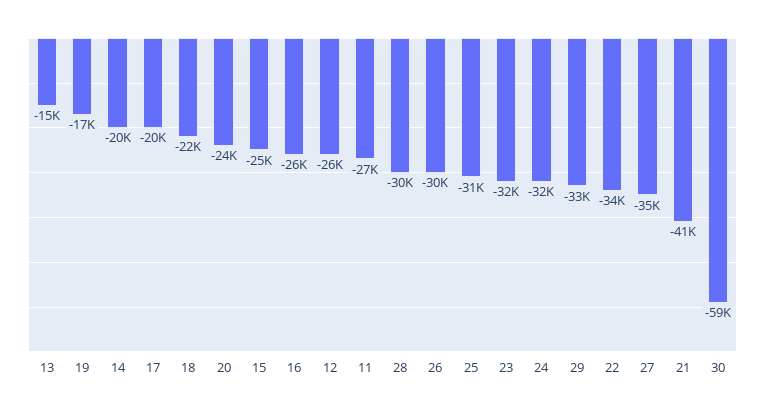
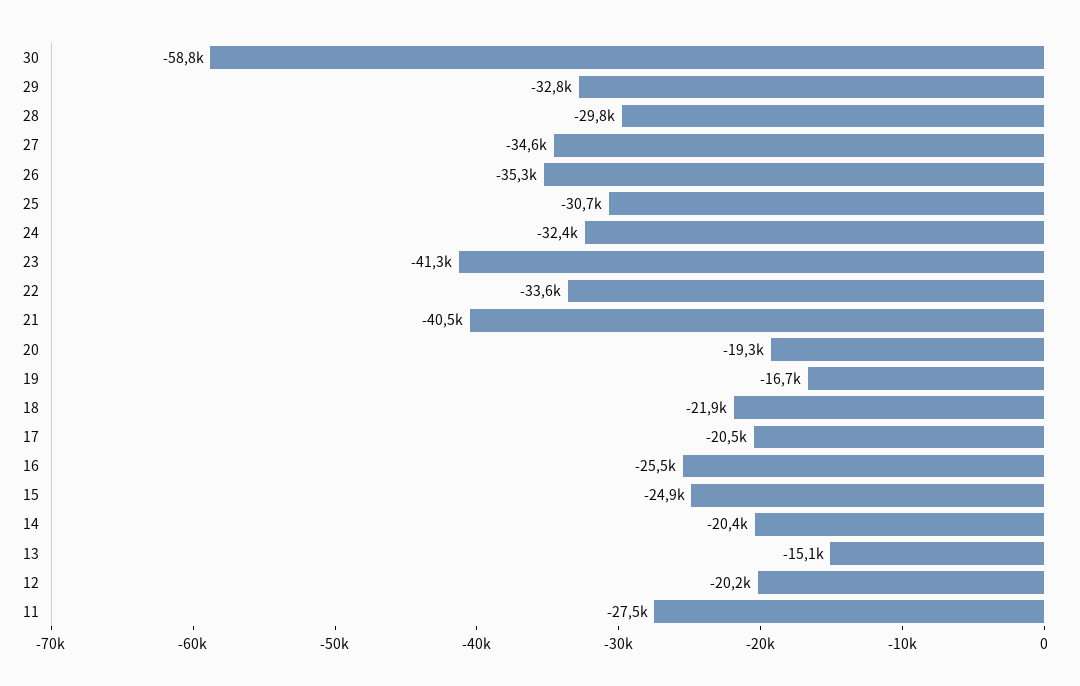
  {
    "13": -15100,
    "19": -16700,
    "14": -20400,
    "17": -20500,
    "18": -21900,
-   "20": -24000,
+   "20": -19300,
    "15": -24900,
    "16": -25500,
-   "12": -26000,
+   "12": -20200,
    "11": -27500,
    "28": -29800,
-   "26": -30000,
+   "26": -35300,
    "25": -30700,
-   "23": -32000,
+   "23": -41300,
    "24": -32400,
    "29": -32800,
    "22": -33600,
    "27": -34600,
    "21": -40500,
    "30": -58800
  }

